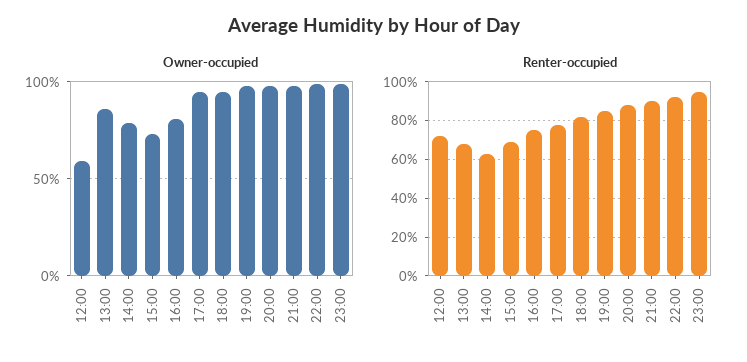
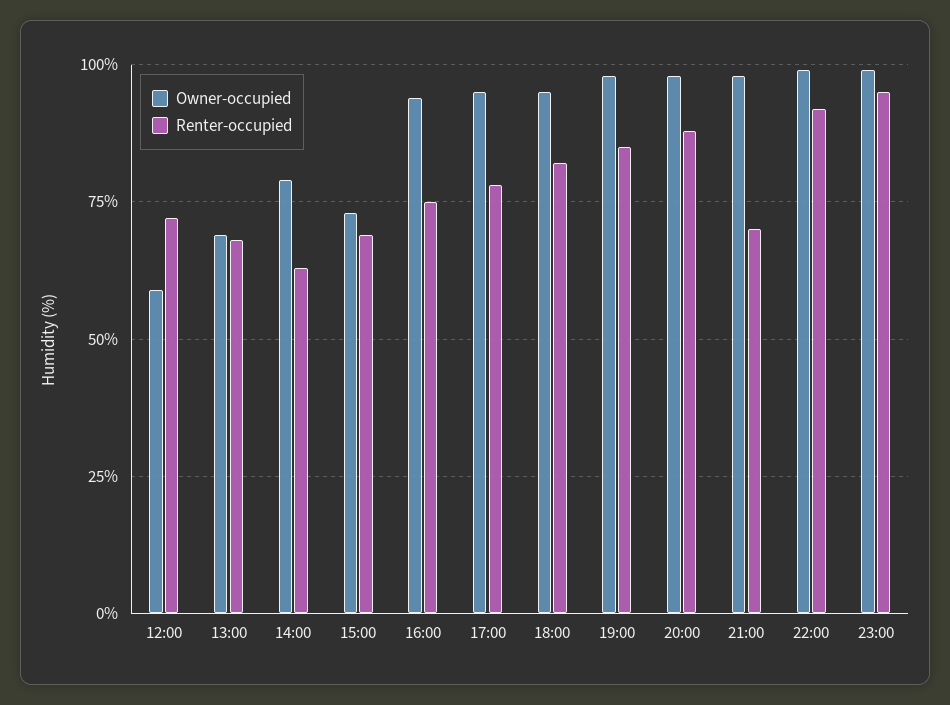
  {
    "Owner-occupied": {
      "12:00": 60,
-     "13:00": 85,
+     "13:00": 70,
      "14:00": 80,
      "15:00": 75,
-     "16:00": 80,
+     "16:00": 95,
      "17:00": 95,
      "18:00": 95,
      "19:00": 100,
      "20:00": 100,
      "21:00": 100,
      "22:00": 100,
      "23:00": 100
    },
    "Renter-occupied": {
      "12:00": 70,
      "13:00": 70,
      "14:00": 65,
      "15:00": 70,
      "16:00": 75,
      "17:00": 80,
      "18:00": 80,
      "19:00": 85,
      "20:00": 90,
-     "21:00": 90,
+     "21:00": 70,
      "22:00": 90,
      "23:00": 95
    }
  }

